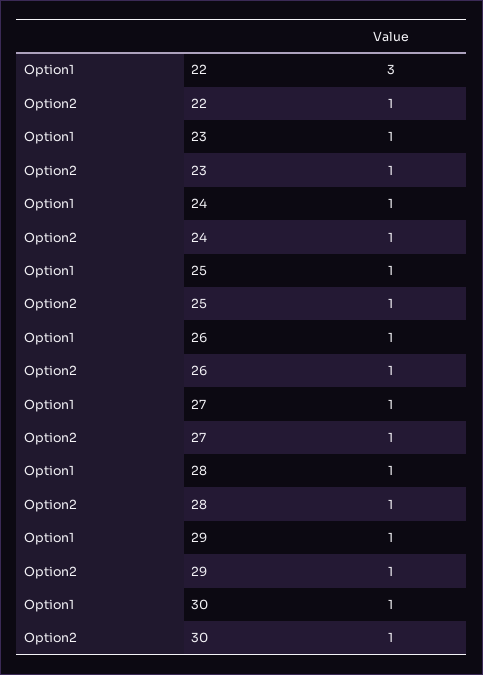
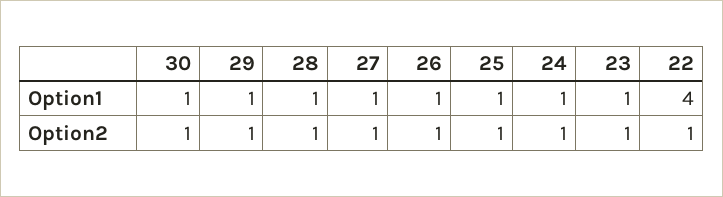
  {
    "Option1": {
-     "22": 3,
+     "22": 4,
      "23": 1,
      "24": 1,
      "25": 1,
      "26": 1,
      "27": 1,
      "28": 1,
      "29": 1,
      "30": 1
    },
    "Option2": {
      "22": 1,
      "23": 1,
      "24": 1,
      "25": 1,
      "26": 1,
      "27": 1,
      "28": 1,
      "29": 1,
      "30": 1
    }
  }

